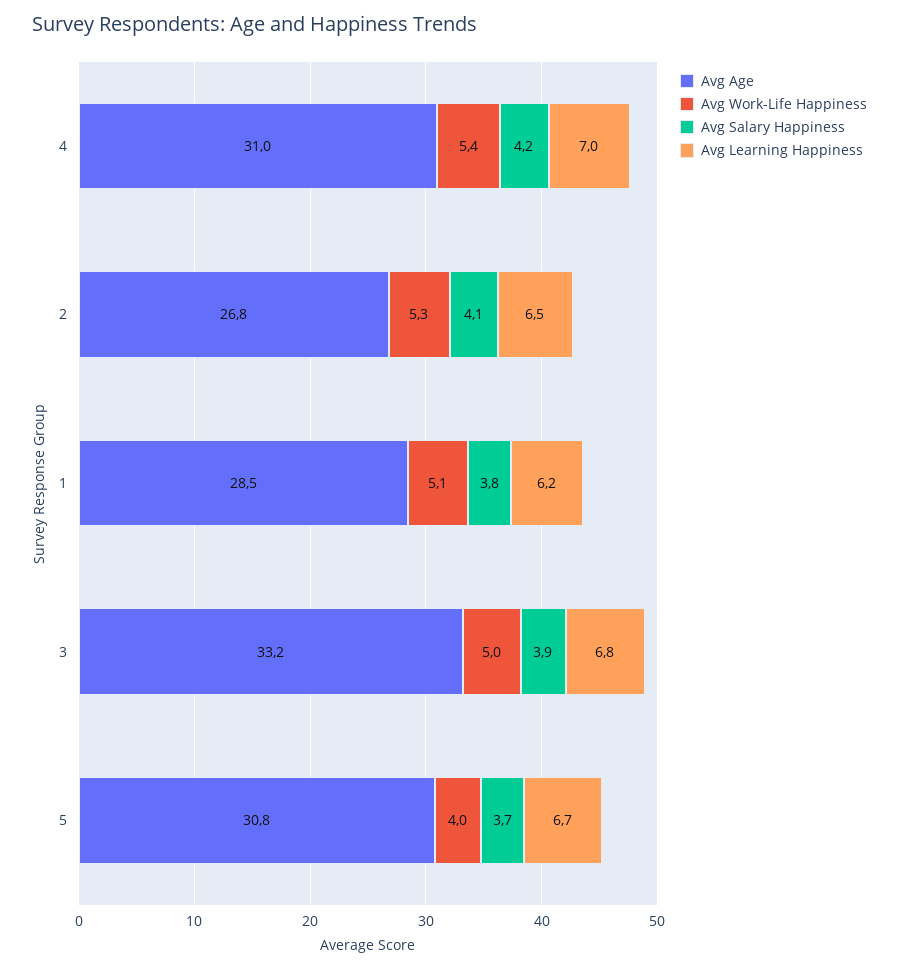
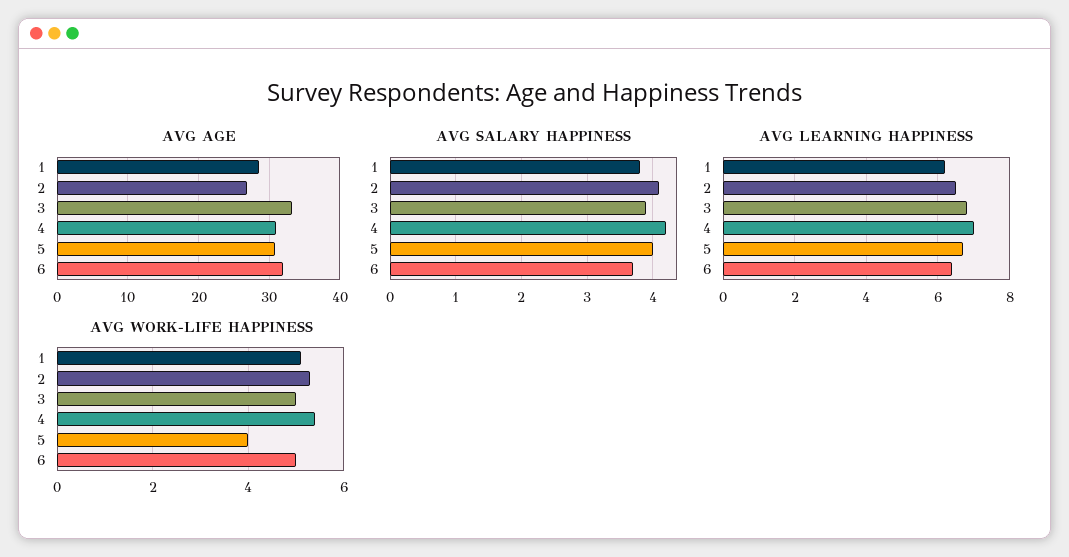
  {
    "Avg Age": {
      "4": 31,
      "2": 26.8,
      "1": 28.5,
      "3": 33.2,
-     "5": 30.8
+     "5": 30.8,
+     "6": 32
    },
    "Avg Work-Life Happiness": {
      "4": 5.4,
      "2": 5.3,
      "1": 5.1,
      "3": 5,
-     "5": 4
+     "5": 4,
+     "6": 5
    },
    "Avg Salary Happiness": {
      "4": 4.2,
      "2": 4.1,
      "1": 3.8,
      "3": 3.9,
-     "5": 3.7
+     "5": 4,
+     "6": 3.7
    },
    "Avg Learning Happiness": {
      "4": 7,
      "2": 6.5,
      "1": 6.2,
      "3": 6.8,
-     "5": 6.7
+     "5": 6.7,
+     "6": 6.5
    }
  }

